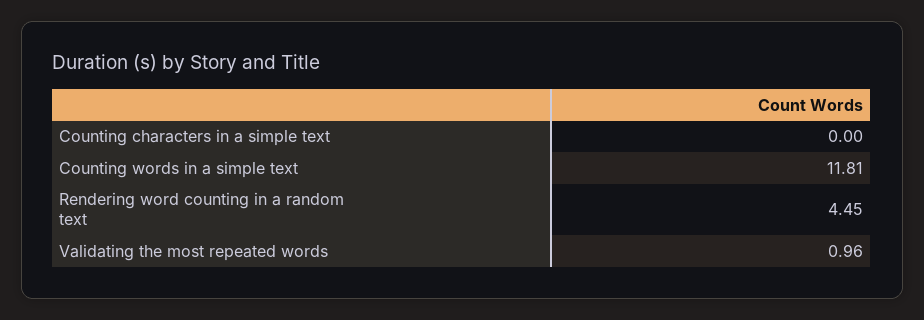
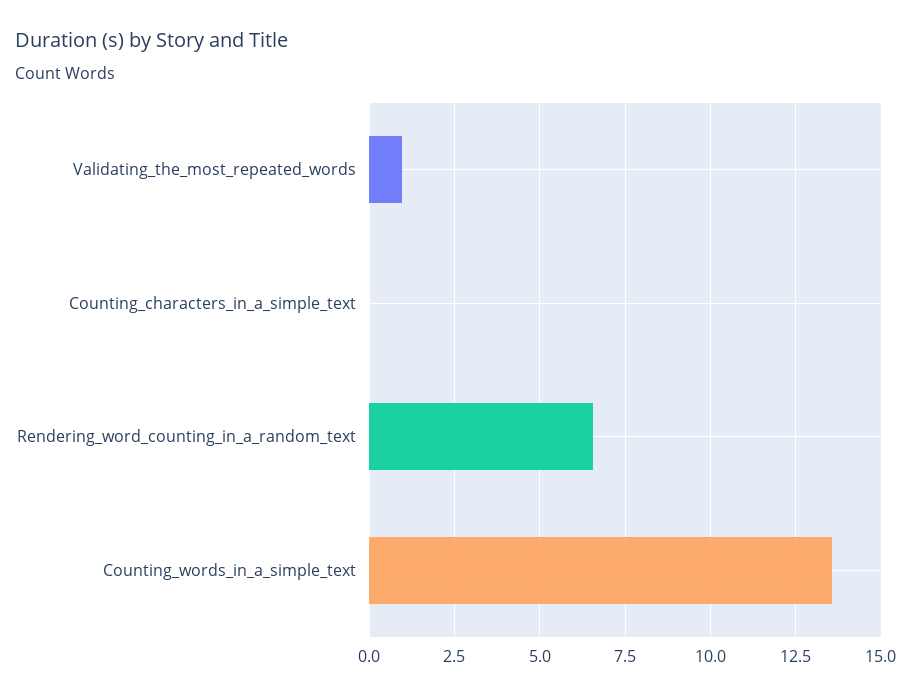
  {
    "Counting characters in a simple text": 0,
-   "Counting words in a simple text": 11.81,
+   "Counting words in a simple text": 13.5,
-   "Rendering word counting in a random text": 4.45,
+   "Rendering word counting in a random text": 6.5,
    "Validating the most repeated words": 0.96
  }

